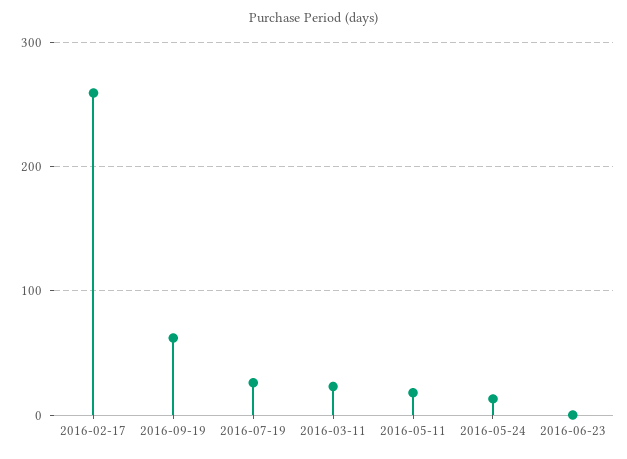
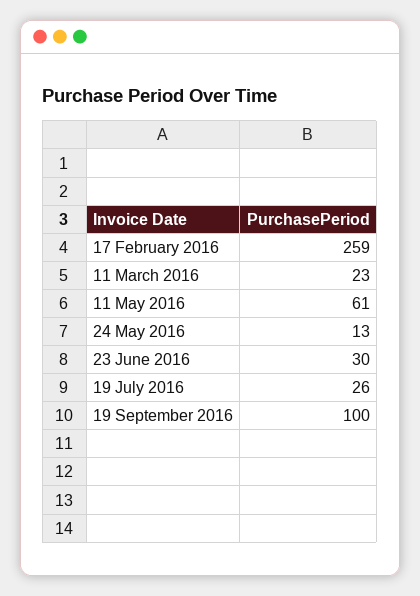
  {
    "2016-02-17": 259,
-   "2016-09-19": 60,
+   "2016-09-19": 100,
    "2016-07-19": 26,
    "2016-03-11": 23,
-   "2016-05-11": 20,
+   "2016-05-11": 61,
    "2016-05-24": 13,
-   "2016-06-23": 0
+   "2016-06-23": 30
  }

